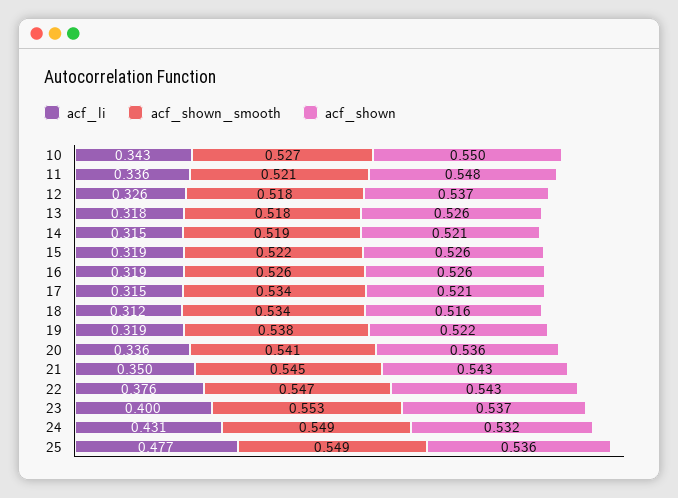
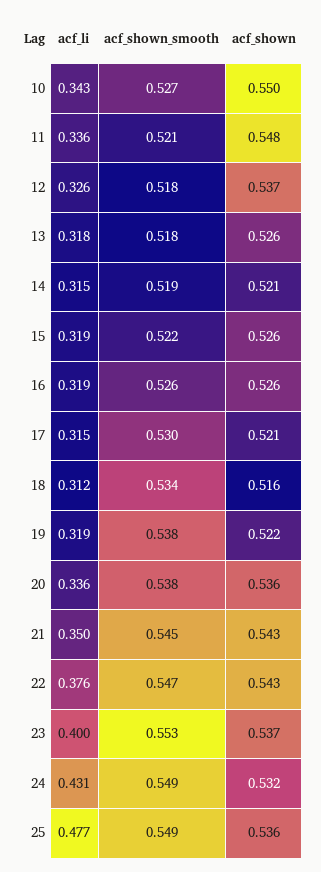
  {
    "acf_li": {
      "10": 0.343,
      "11": 0.336,
      "12": 0.326,
      "13": 0.318,
      "14": 0.315,
      "15": 0.319,
      "16": 0.319,
      "17": 0.315,
      "18": 0.312,
      "19": 0.319,
      "20": 0.336,
      "21": 0.35,
      "22": 0.376,
      "23": 0.4,
      "24": 0.431,
      "25": 0.477
    },
    "acf_shown_smooth": {
      "10": 0.527,
      "11": 0.521,
      "12": 0.518,
      "13": 0.518,
      "14": 0.519,
      "15": 0.522,
      "16": 0.526,
-     "17": 0.534,
+     "17": 0.53,
      "18": 0.534,
      "19": 0.538,
-     "20": 0.541,
+     "20": 0.538,
      "21": 0.545,
      "22": 0.547,
      "23": 0.553,
      "24": 0.549,
      "25": 0.549
    },
    "acf_shown": {
      "10": 0.55,
      "11": 0.548,
      "12": 0.537,
      "13": 0.526,
      "14": 0.521,
      "15": 0.526,
      "16": 0.526,
      "17": 0.521,
      "18": 0.516,
      "19": 0.522,
      "20": 0.536,
      "21": 0.543,
      "22": 0.543,
      "23": 0.537,
      "24": 0.532,
      "25": 0.536
    }
  }

